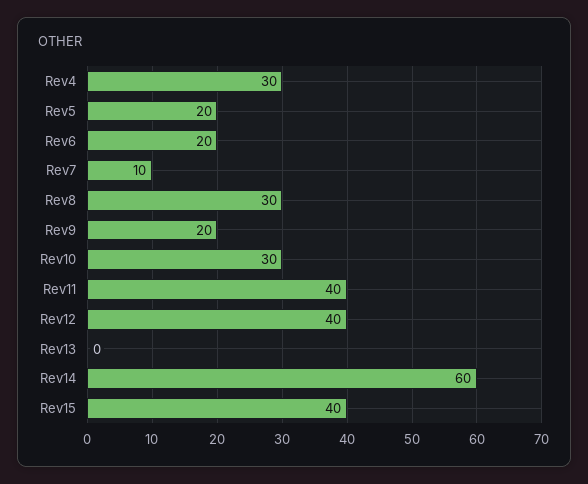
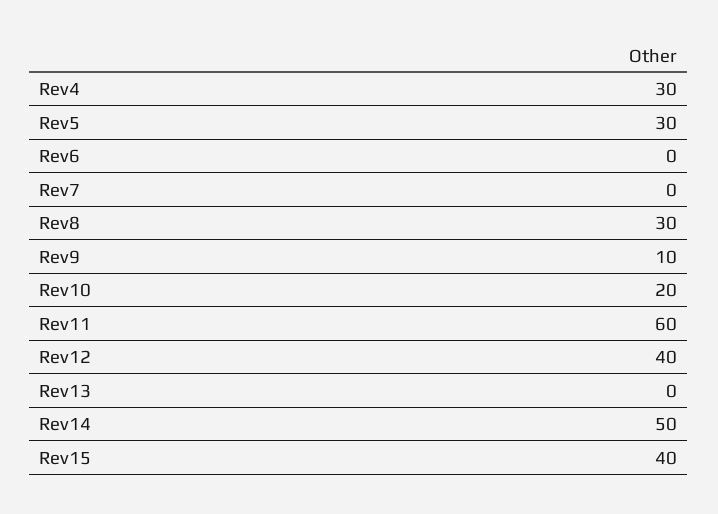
  {
    "Rev4": 30,
-   "Rev5": 20,
+   "Rev5": 30,
-   "Rev6": 20,
+   "Rev6": 0,
-   "Rev7": 10,
+   "Rev7": 0,
    "Rev8": 30,
-   "Rev9": 20,
+   "Rev9": 10,
-   "Rev10": 30,
+   "Rev10": 20,
-   "Rev11": 40,
+   "Rev11": 60,
    "Rev12": 40,
    "Rev13": 0,
-   "Rev14": 60,
+   "Rev14": 50,
    "Rev15": 40
  }

